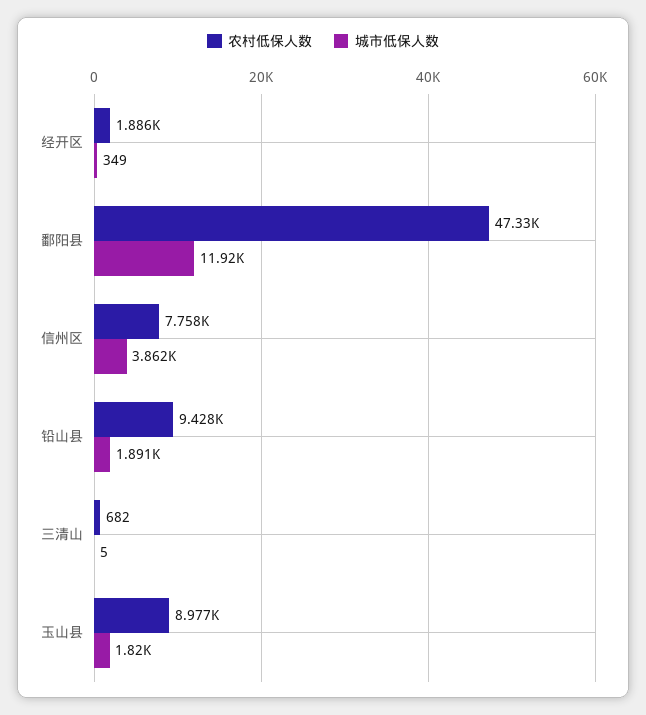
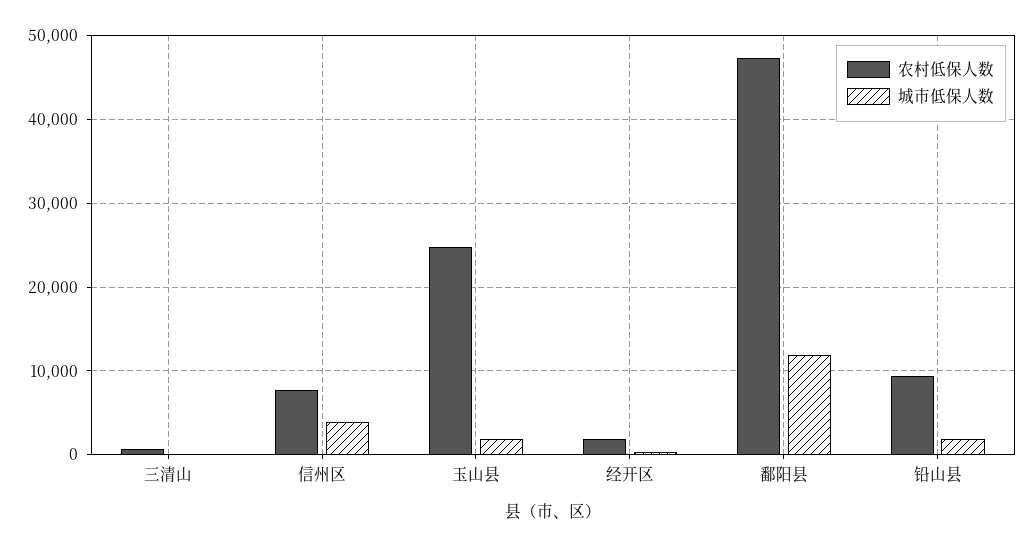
  {
    "农村低保人数": {
      "经开区": 1886,
      "鄱阳县": 47330,
      "信州区": 7758,
      "铅山县": 9428,
      "三清山": 682,
-     "玉山县": 8977
+     "玉山县": 25000
    },
    "城市低保人数": {
      "经开区": 349,
      "鄱阳县": 11920,
      "信州区": 3862,
      "铅山县": 1891,
      "三清山": 5,
      "玉山县": 1820
    }
  }

